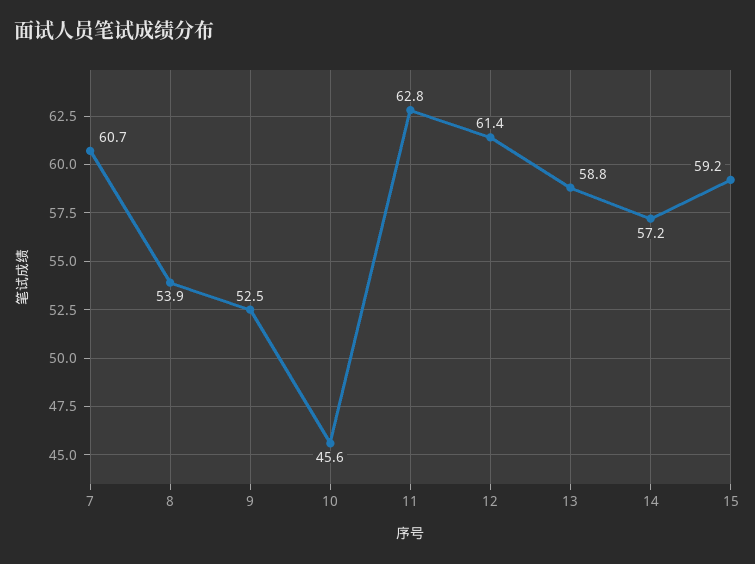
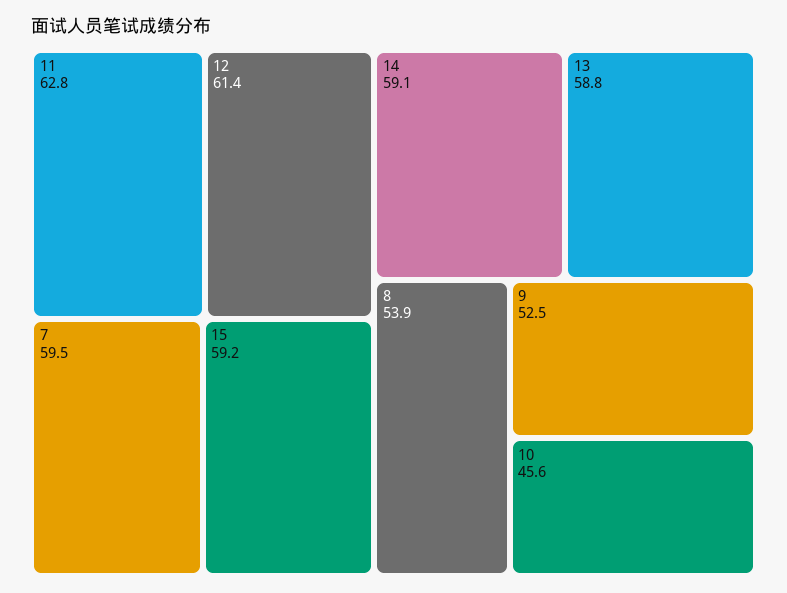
  {
-   "7": 60.7,
+   "7": 59.5,
    "8": 53.9,
    "9": 52.5,
    "10": 45.6,
    "11": 62.8,
    "12": 61.4,
    "13": 58.8,
-   "14": 57.2,
+   "14": 59.1,
    "15": 59.2
  }

